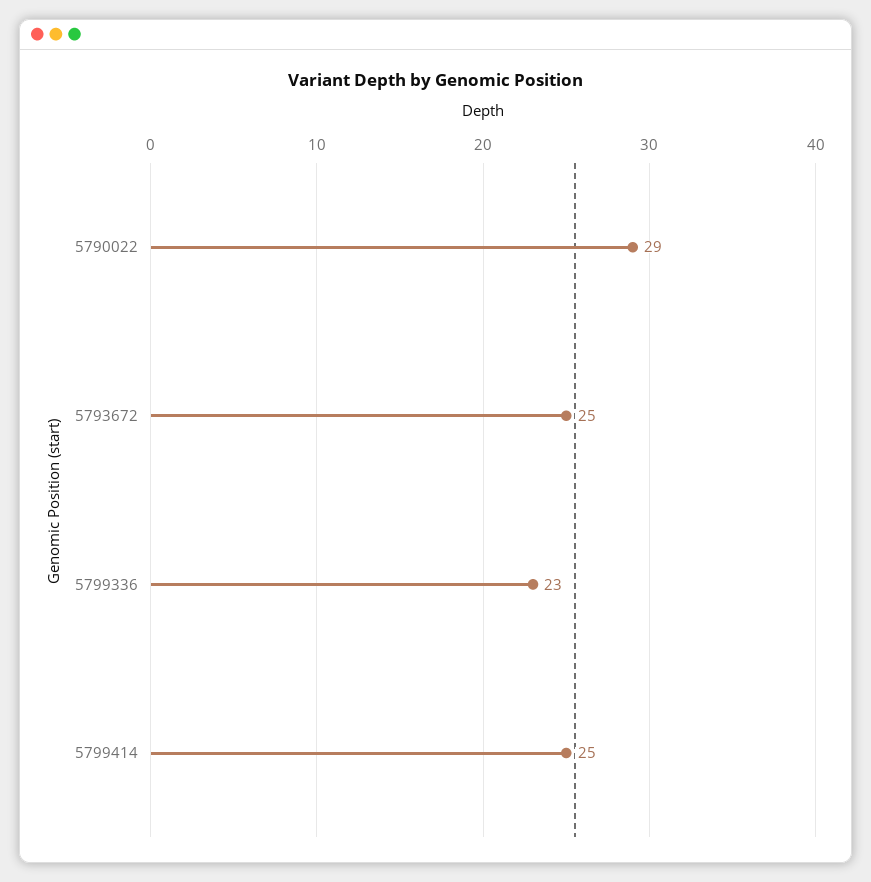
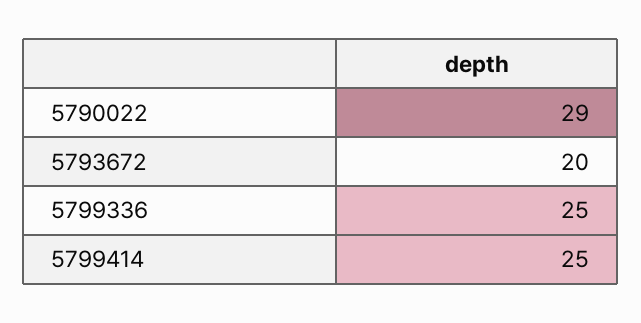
  {
    "5790022": 29,
-   "5793672": 25,
+   "5793672": 20,
-   "5799336": 23,
+   "5799336": 25,
    "5799414": 25
  }

